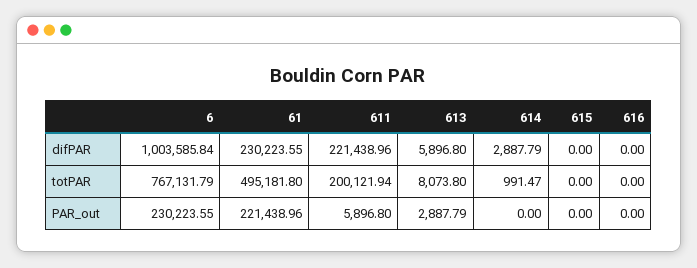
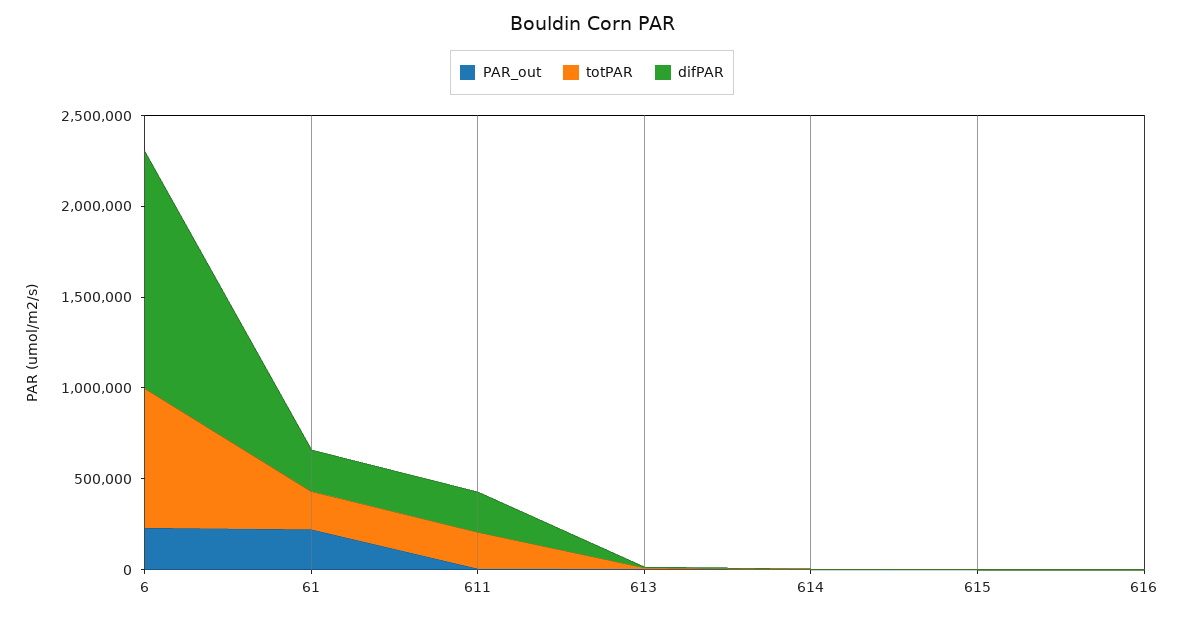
  {
    "difPAR": {
-     "6": 1003585.84,
+     "6": 1300000,
      "61": 230223.55,
      "611": 221438.96,
      "613": 5896.8,
      "614": 2887.79,
      "615": 0,
      "616": 0
    },
    "totPAR": {
      "6": 767131.79,
-     "61": 495181.8,
+     "61": 200000,
      "611": 200121.94,
      "613": 8073.8,
      "614": 991.47,
      "615": 0,
      "616": 0
    },
    "PAR_out": {
      "6": 230223.55,
      "61": 221438.96,
      "611": 5896.8,
      "613": 2887.79,
      "614": 0,
      "615": 0,
      "616": 0
    }
  }

